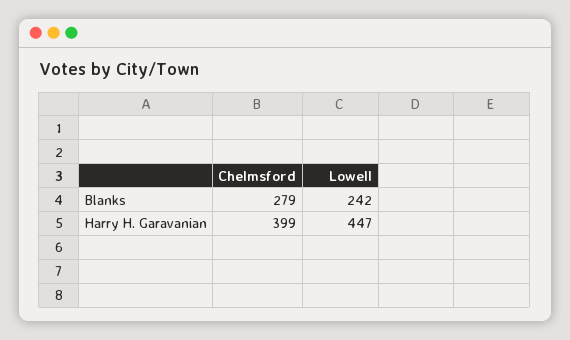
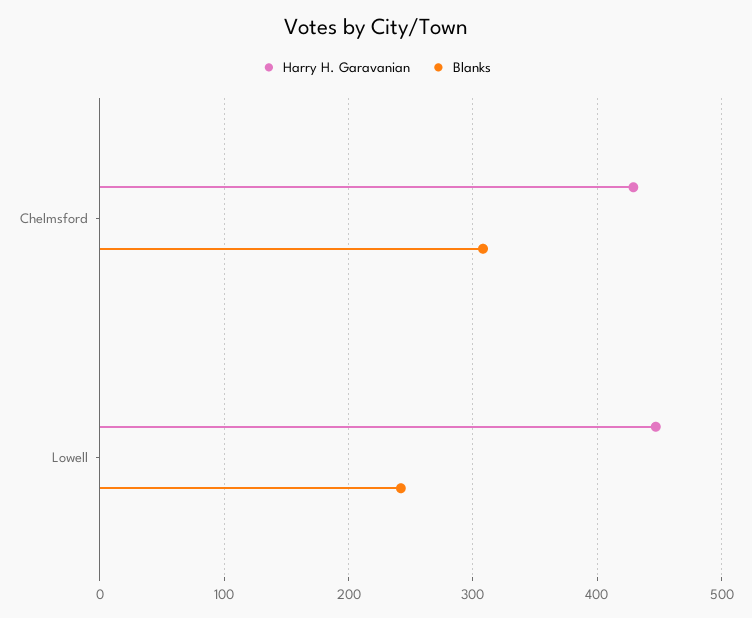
  {
    "Blanks": {
-     "Chelmsford": 279,
+     "Chelmsford": 310,
      "Lowell": 242
    },
    "Harry H. Garavanian": {
-     "Chelmsford": 399,
+     "Chelmsford": 430,
      "Lowell": 447
    }
  }

